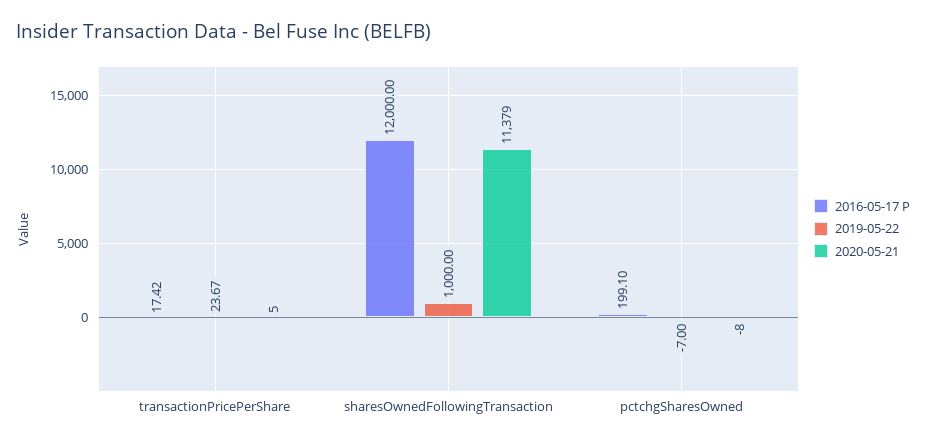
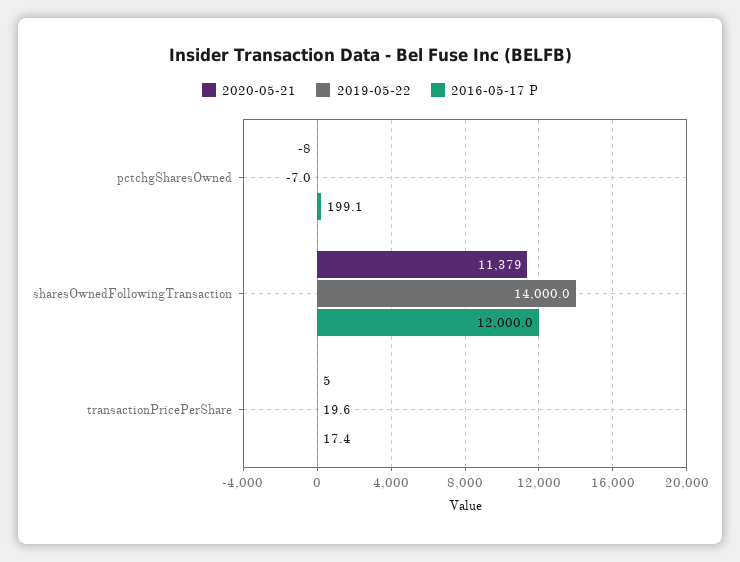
  {
    "2016-05-17 P": {
      "transactionPricePerShare": 17.42,
      "sharesOwnedFollowingTransaction": 12000,
      "pctchgSharesOwned": 199.1
    },
    "2019-05-22": {
-     "transactionPricePerShare": 23.67,
+     "transactionPricePerShare": 19.6,
-     "sharesOwnedFollowingTransaction": 1000,
+     "sharesOwnedFollowingTransaction": 14000,
      "pctchgSharesOwned": -7
    },
    "2020-05-21": {
      "transactionPricePerShare": 5,
      "sharesOwnedFollowingTransaction": 11379,
      "pctchgSharesOwned": -8
    }
  }

